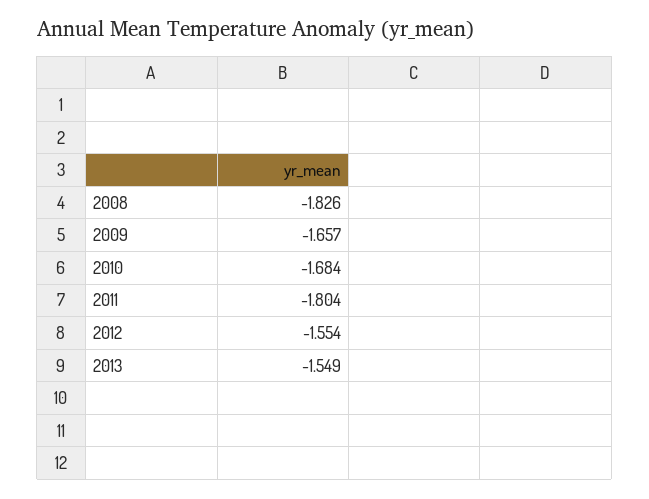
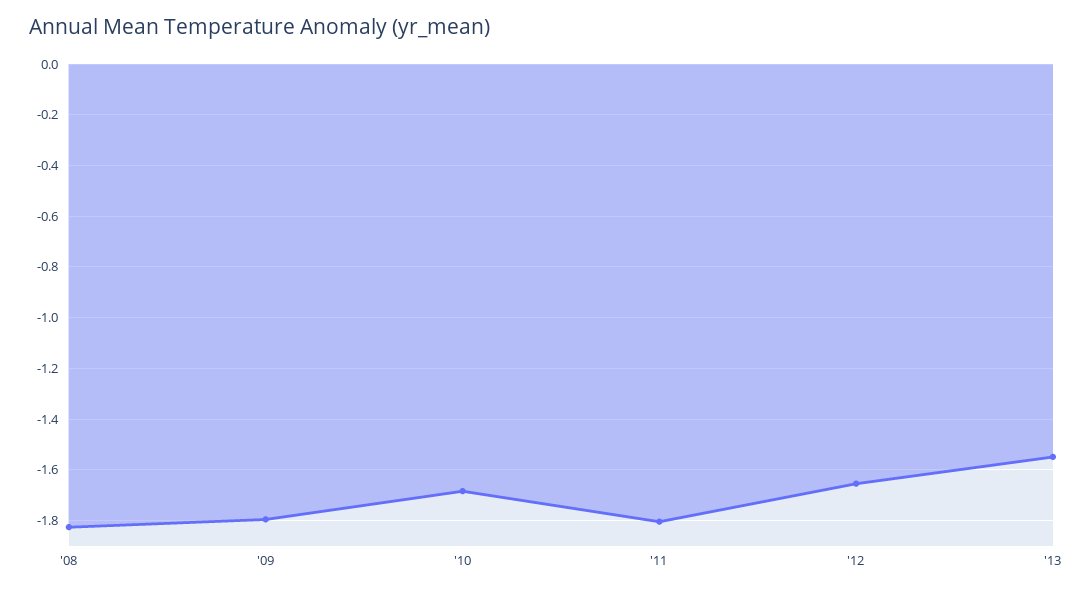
  {
    "2008": -1.826,
-   "2009": -1.657,
+   "2009": -1.8,
    "2010": -1.684,
    "2011": -1.804,
-   "2012": -1.554,
+   "2012": -1.65,
    "2013": -1.549
  }

